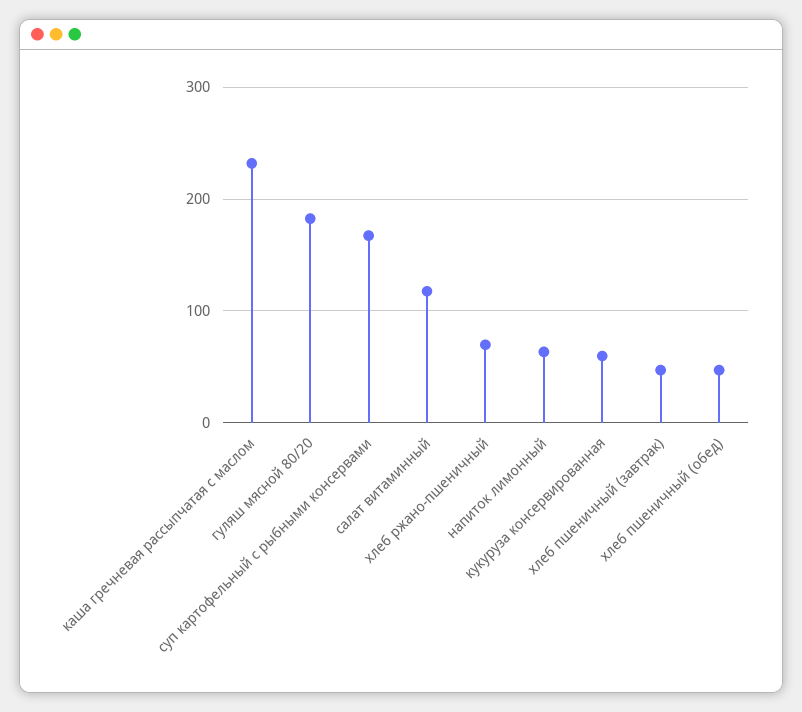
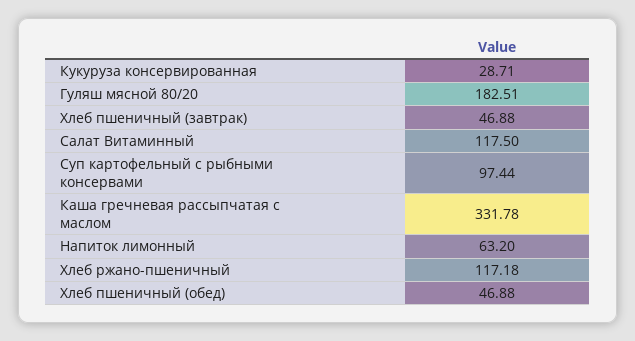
  {
-   "каша гречневая рассыпчатая с маслом": 230,
+   "каша гречневая рассыпчатая с маслом": 331.78,
    "гуляш мясной 80/20": 182.51,
-   "суп картофельный с рыбными консервами": 170,
+   "суп картофельный с рыбными консервами": 97.44,
    "салат витаминный": 117.5,
-   "хлеб ржано-пшеничный": 70,
+   "хлеб ржано-пшеничный": 117.18,
    "напиток лимонный": 63.2,
-   "кукуруза консервированная": 60,
+   "кукуруза консервированная": 28.71,
    "хлеб пшеничный (завтрак)": 46.88,
    "хлеб пшеничный (обед)": 46.88
  }

